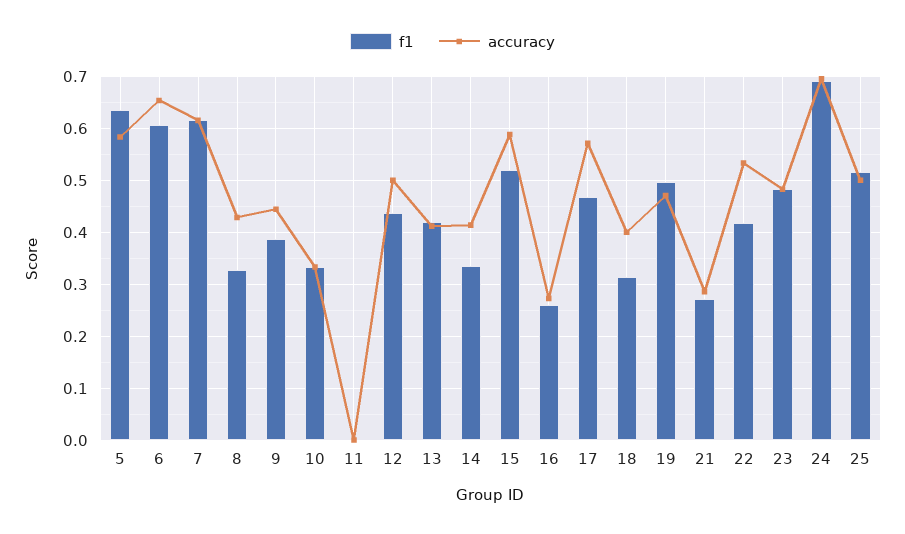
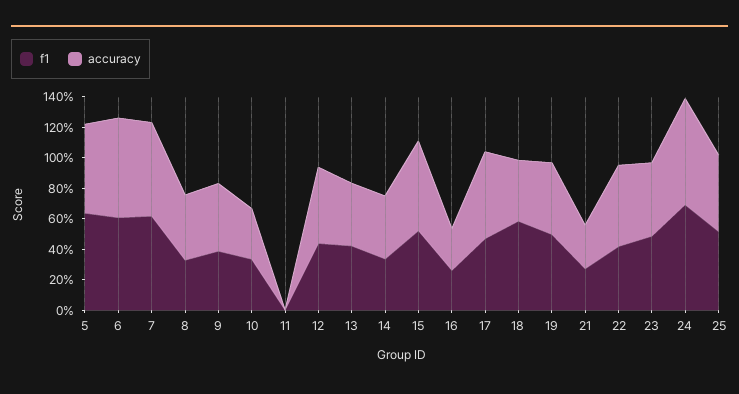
  {
    "f1": {
      "5": 0.64,
      "6": 0.6,
      "7": 0.62,
      "8": 0.32,
      "9": 0.38,
      "10": 0.34,
      "11": 0,
      "12": 0.44,
      "13": 0.42,
      "14": 0.34,
      "15": 0.52,
      "16": 0.26,
      "17": 0.46,
-     "18": 0.32,
+     "18": 0.6,
      "19": 0.5,
      "21": 0.28,
      "22": 0.42,
      "23": 0.48,
      "24": 0.7,
      "25": 0.52
    },
    "accuracy": {
      "5": 0.58,
      "6": 0.66,
      "7": 0.62,
      "8": 0.42,
      "9": 0.44,
      "10": 0.34,
      "11": 0,
      "12": 0.5,
      "13": 0.42,
      "14": 0.42,
      "15": 0.58,
      "16": 0.28,
      "17": 0.58,
      "18": 0.4,
      "19": 0.48,
      "21": 0.28,
      "22": 0.54,
      "23": 0.48,
      "24": 0.7,
      "25": 0.5
    }
  }

